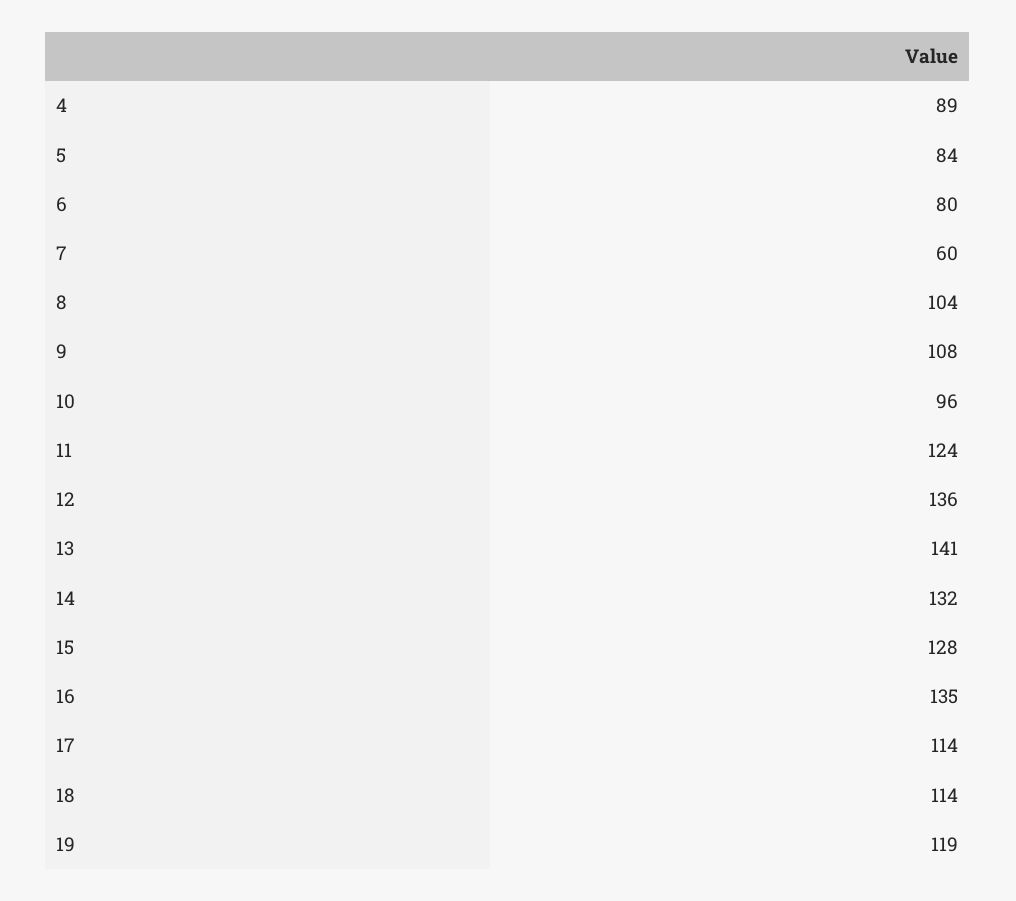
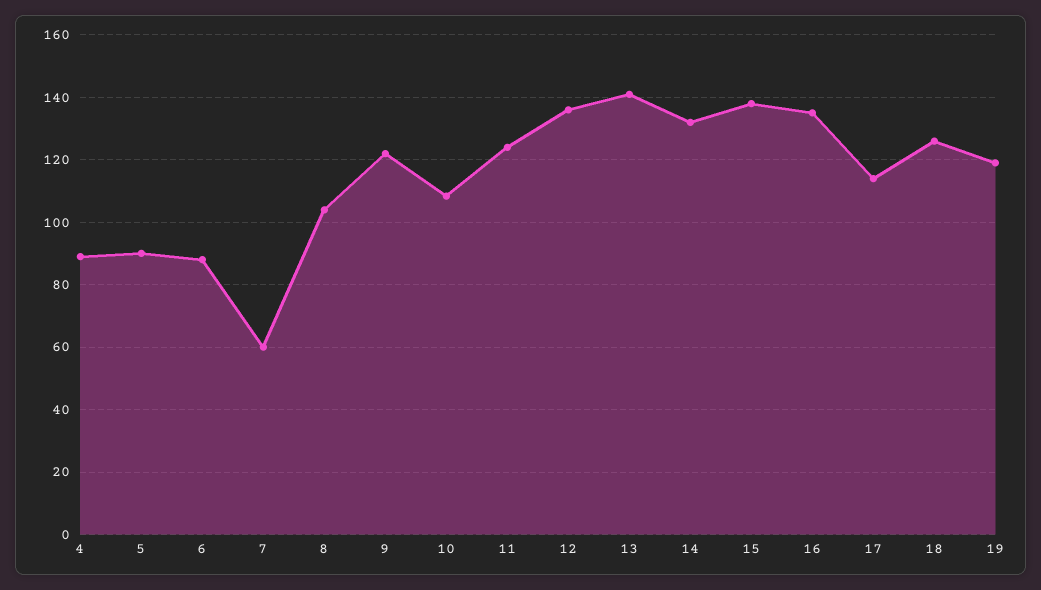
  {
    "4": 89,
-   "5": 84,
+   "5": 90,
-   "6": 80,
+   "6": 88,
    "7": 60,
    "8": 104,
-   "9": 108,
+   "9": 122,
-   "10": 96,
+   "10": 108,
    "11": 124,
    "12": 136,
    "13": 141,
    "14": 132,
-   "15": 128,
+   "15": 138,
    "16": 135,
    "17": 114,
-   "18": 114,
+   "18": 126,
    "19": 119
  }

